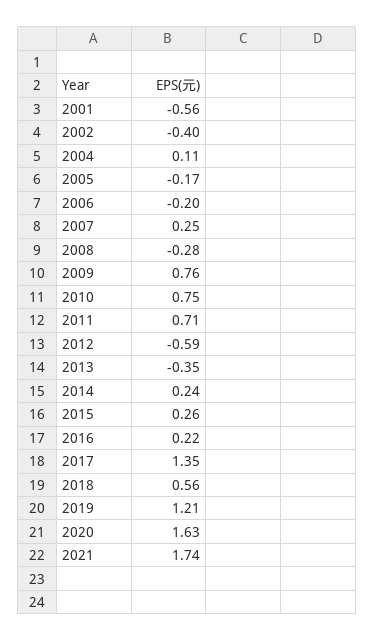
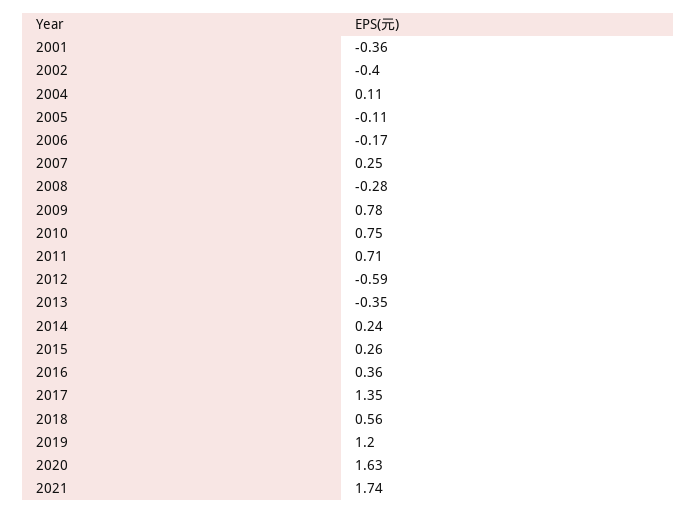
  {
-   "2001": -0.56,
+   "2001": -0.36,
    "2002": -0.4,
    "2004": 0.11,
-   "2005": -0.17,
+   "2005": -0.11,
-   "2006": -0.2,
+   "2006": -0.17,
    "2007": 0.25,
    "2008": -0.28,
-   "2009": 0.76,
+   "2009": 0.78,
    "2010": 0.75,
    "2011": 0.71,
    "2012": -0.59,
    "2013": -0.35,
    "2014": 0.24,
    "2015": 0.26,
-   "2016": 0.22,
+   "2016": 0.36,
    "2017": 1.35,
    "2018": 0.56,
-   "2019": 1.21,
+   "2019": 1.2,
    "2020": 1.63,
    "2021": 1.74
  }

